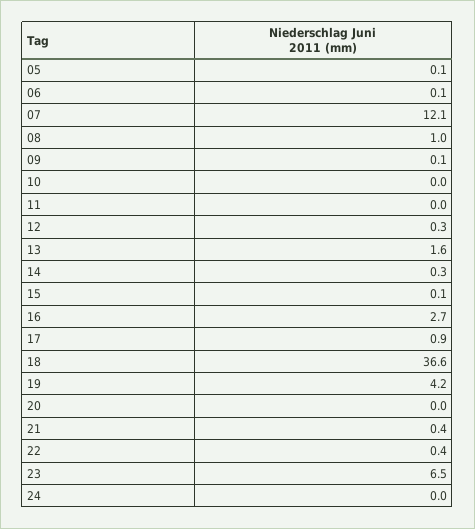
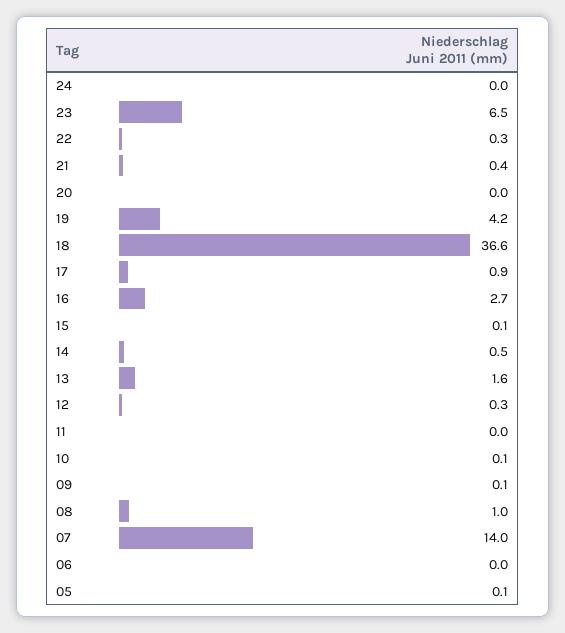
  {
    "05": 0.1,
-   "06": 0.1,
+   "06": 0,
-   "07": 12.1,
+   "07": 14,
    "08": 1,
    "09": 0.1,
-   "10": 0,
+   "10": 0.1,
    "11": 0,
    "12": 0.3,
    "13": 1.6,
-   "14": 0.3,
+   "14": 0.5,
    "15": 0.1,
    "16": 2.7,
    "17": 0.9,
    "18": 36.6,
    "19": 4.2,
    "20": 0,
    "21": 0.4,
-   "22": 0.4,
+   "22": 0.3,
    "23": 6.5,
    "24": 0
  }

